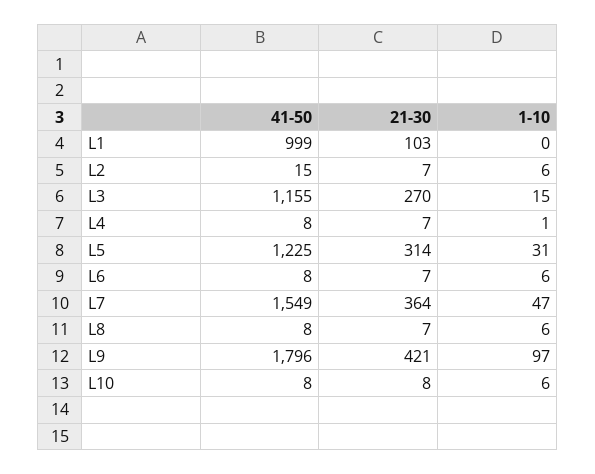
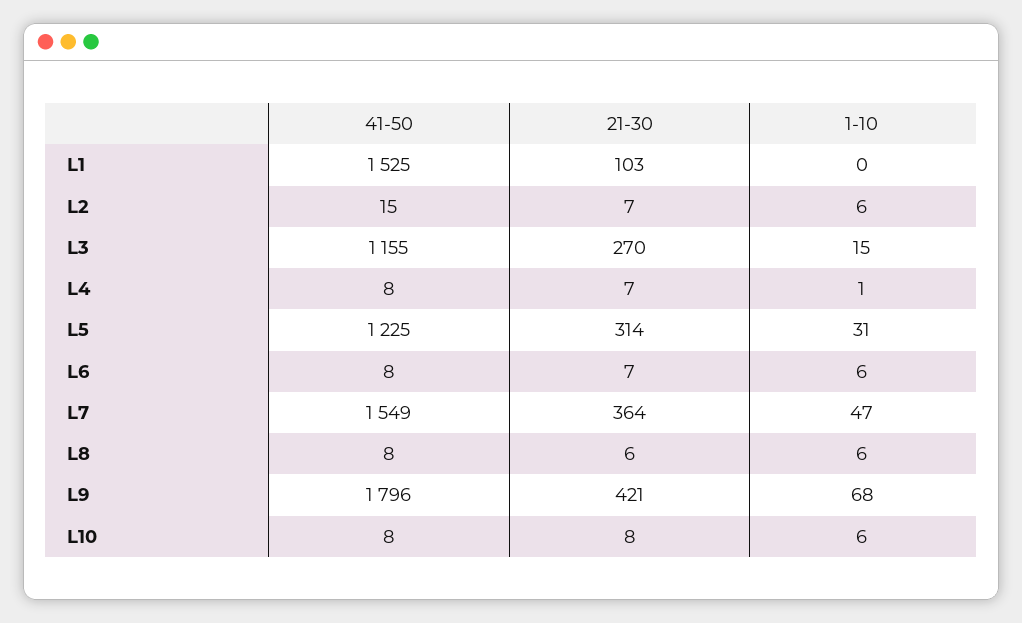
  {
    "41-50": {
-     "L1": 999,
+     "L1": 1525,
      "L2": 15,
      "L3": 1155,
      "L4": 8,
      "L5": 1225,
      "L6": 8,
      "L7": 1549,
      "L8": 8,
      "L9": 1796,
      "L10": 8
    },
    "21-30": {
      "L1": 103,
      "L2": 7,
      "L3": 270,
      "L4": 7,
      "L5": 314,
      "L6": 7,
      "L7": 364,
-     "L8": 7,
+     "L8": 6,
      "L9": 421,
      "L10": 8
    },
    "1-10": {
      "L1": 0,
      "L2": 6,
      "L3": 15,
      "L4": 1,
      "L5": 31,
      "L6": 6,
      "L7": 47,
      "L8": 6,
-     "L9": 97,
+     "L9": 68,
      "L10": 6
    }
  }

